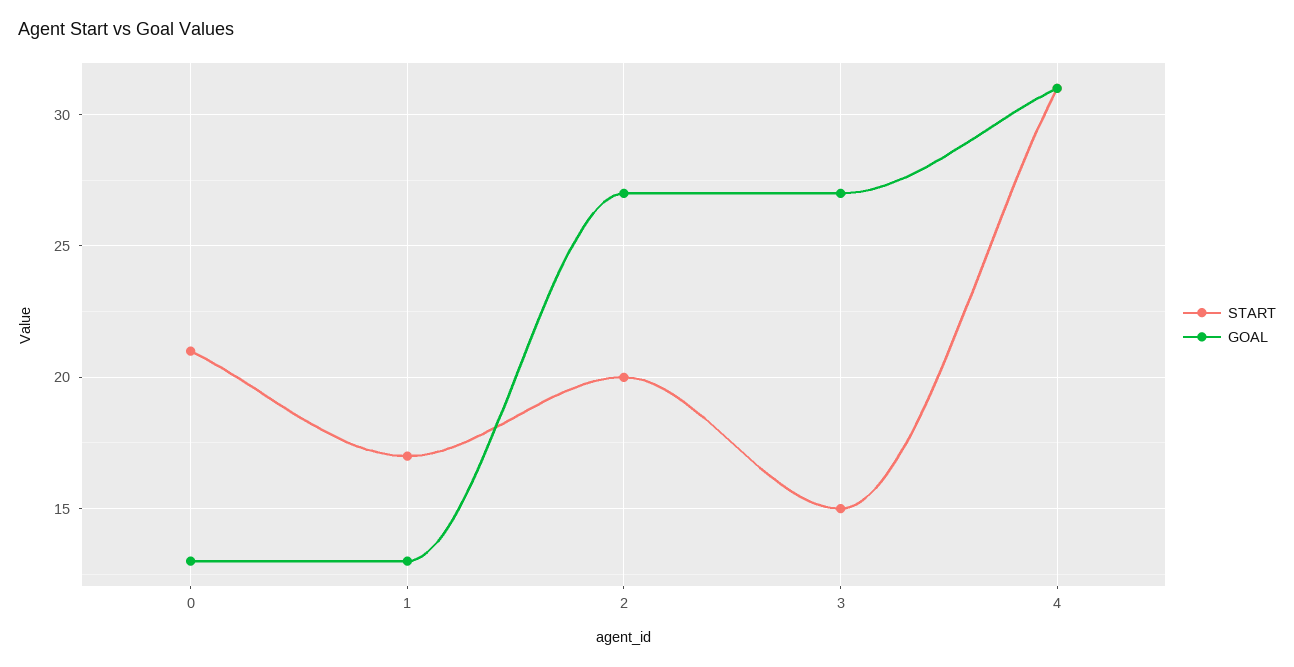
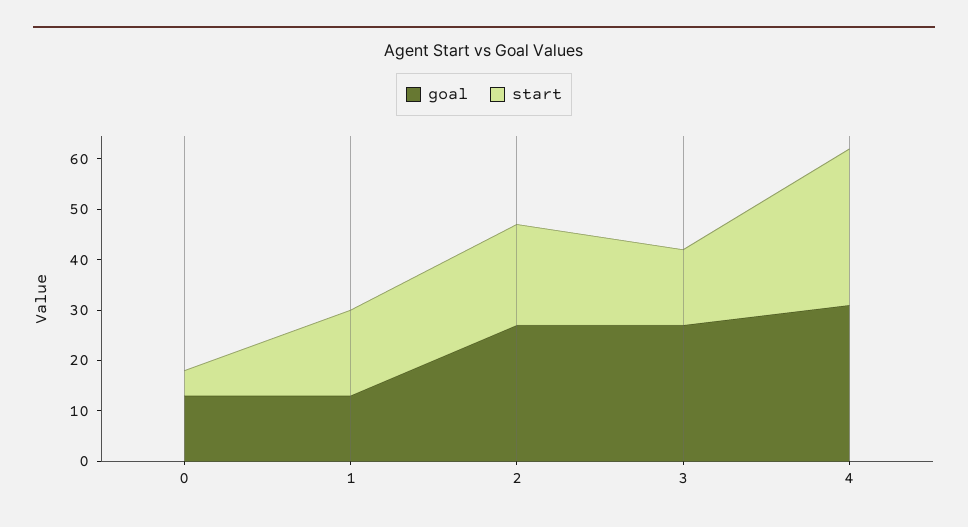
  {
    "START": {
-     "0": 21,
+     "0": 5,
      "1": 17,
      "2": 20,
      "3": 15,
      "4": 31
    },
    "GOAL": {
      "0": 13,
      "1": 13,
      "2": 27,
      "3": 27,
      "4": 31
    }
  }

